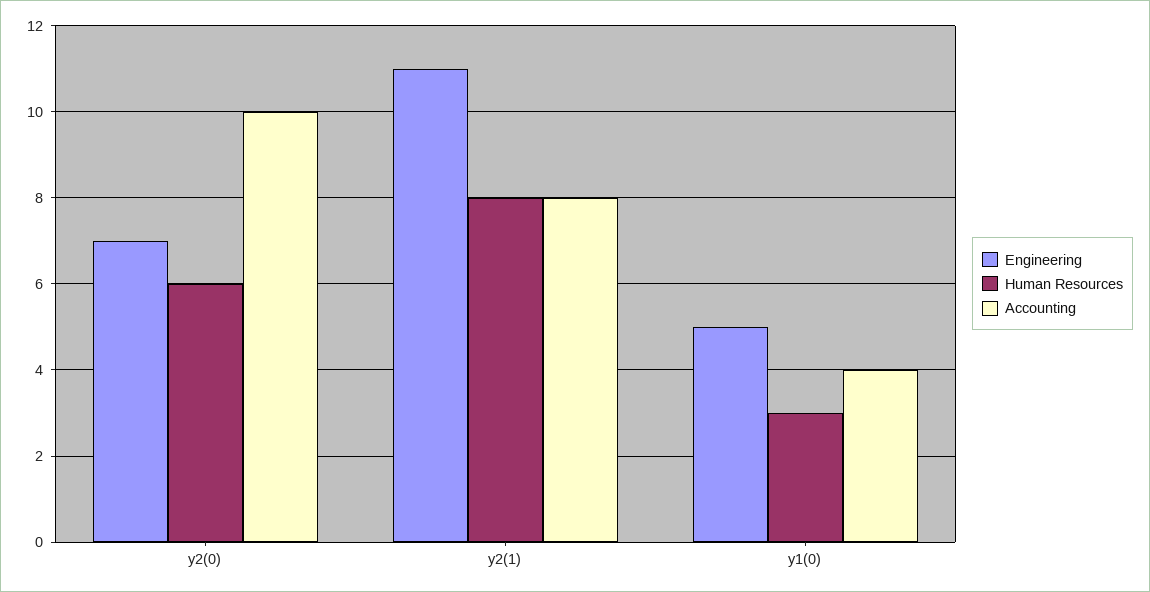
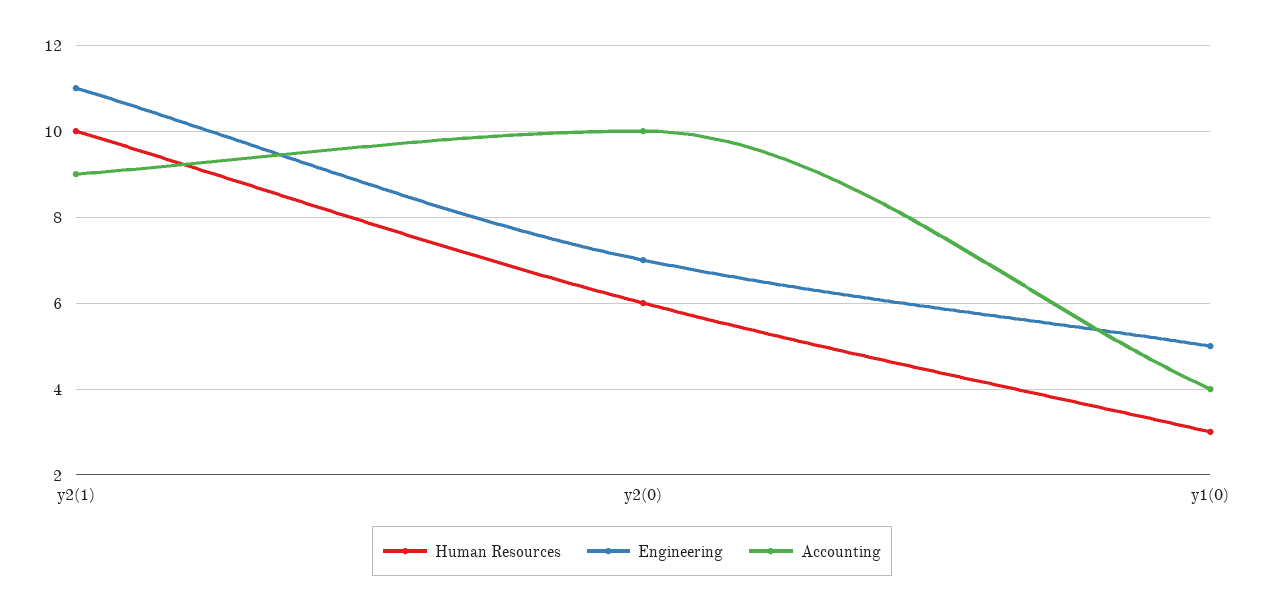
  {
    "Engineering": {
      "y2(0)": 7,
      "y2(1)": 11,
      "y1(0)": 5
    },
    "Human Resources": {
      "y2(0)": 6,
-     "y2(1)": 8,
+     "y2(1)": 10,
      "y1(0)": 3
    },
    "Accounting": {
      "y2(0)": 10,
-     "y2(1)": 8,
+     "y2(1)": 9,
      "y1(0)": 4
    }
  }

